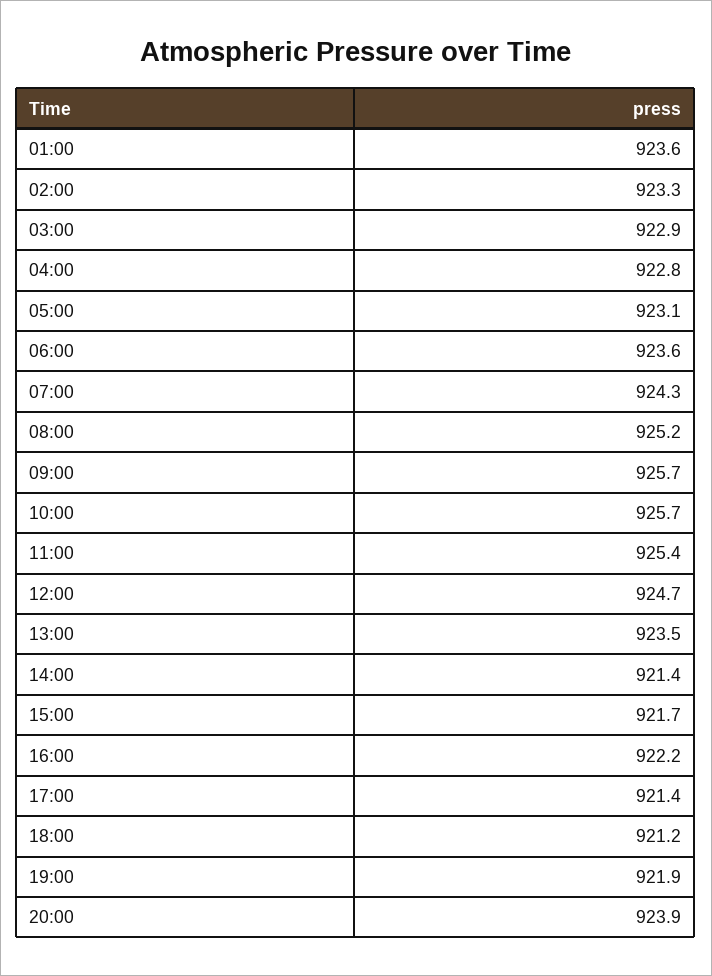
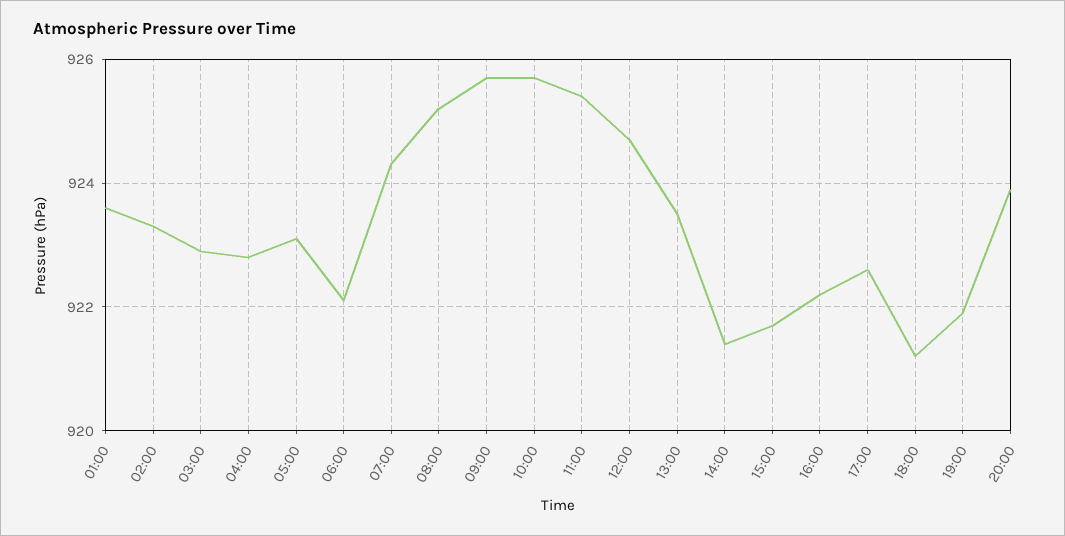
  {
    "01:00": 923.6,
    "02:00": 923.3,
    "03:00": 922.9,
    "04:00": 922.8,
    "05:00": 923.1,
-   "06:00": 923.6,
+   "06:00": 922,
    "07:00": 924.3,
    "08:00": 925.2,
    "09:00": 925.7,
    "10:00": 925.7,
    "11:00": 925.4,
    "12:00": 924.7,
    "13:00": 923.5,
    "14:00": 921.4,
    "15:00": 921.7,
    "16:00": 922.2,
-   "17:00": 921.4,
+   "17:00": 922.5,
    "18:00": 921.2,
    "19:00": 921.9,
    "20:00": 923.9
  }

